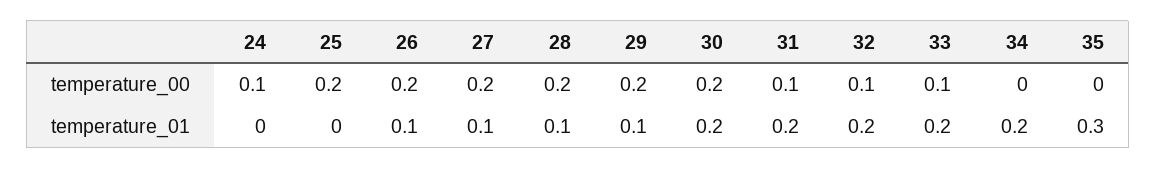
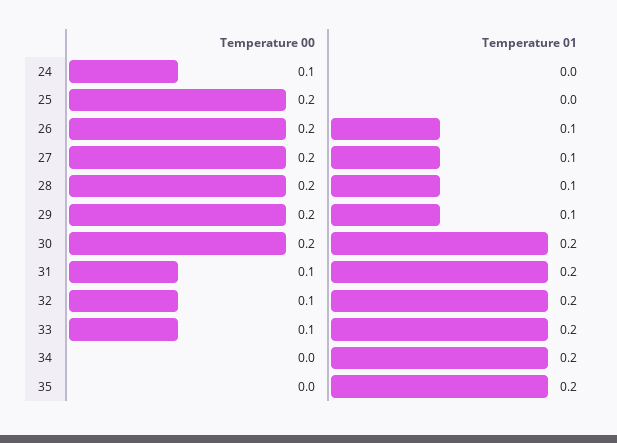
  {
    "24": {
      "temperature_00": 0.1,
      "temperature_01": 0
    },
    "25": {
      "temperature_00": 0.2,
      "temperature_01": 0
    },
    "26": {
      "temperature_00": 0.2,
      "temperature_01": 0.1
    },
    "27": {
      "temperature_00": 0.2,
      "temperature_01": 0.1
    },
    "28": {
      "temperature_00": 0.2,
      "temperature_01": 0.1
    },
    "29": {
      "temperature_00": 0.2,
      "temperature_01": 0.1
    },
    "30": {
      "temperature_00": 0.2,
      "temperature_01": 0.2
    },
    "31": {
      "temperature_00": 0.1,
      "temperature_01": 0.2
    },
    "32": {
      "temperature_00": 0.1,
      "temperature_01": 0.2
    },
    "33": {
      "temperature_00": 0.1,
      "temperature_01": 0.2
    },
    "34": {
      "temperature_00": 0,
      "temperature_01": 0.2
    },
    "35": {
      "temperature_00": 0,
-     "temperature_01": 0.3
+     "temperature_01": 0.2
    }
  }

